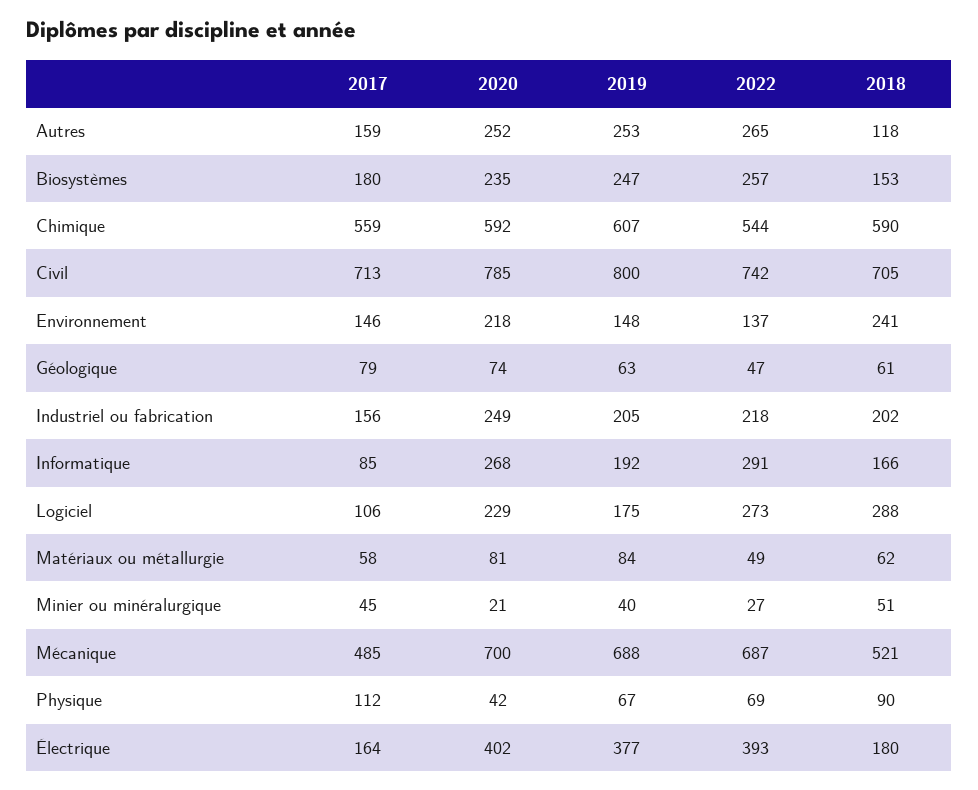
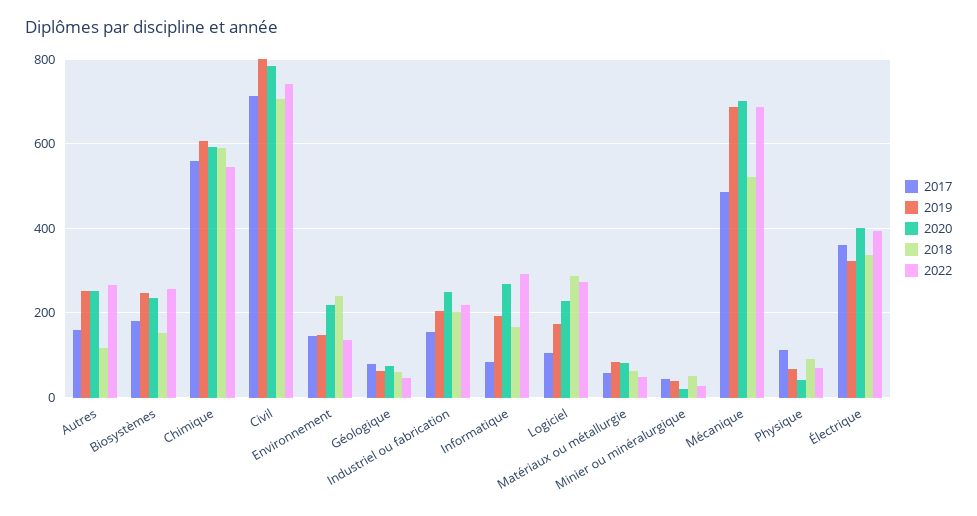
  {
    "2017": {
      "Autres": 159,
      "Biosystèmes": 180,
      "Chimique": 559,
      "Civil": 713,
      "Environnement": 146,
      "Géologique": 79,
      "Industriel ou fabrication": 156,
      "Informatique": 85,
      "Logiciel": 106,
      "Matériaux ou métallurgie": 58,
      "Minier ou minéralurgique": 45,
      "Mécanique": 485,
      "Physique": 112,
-     "Électrique": 164
+     "Électrique": 360
    },
    "2020": {
      "Autres": 252,
      "Biosystèmes": 235,
      "Chimique": 592,
      "Civil": 785,
      "Environnement": 218,
      "Géologique": 74,
      "Industriel ou fabrication": 249,
      "Informatique": 268,
      "Logiciel": 229,
      "Matériaux ou métallurgie": 81,
      "Minier ou minéralurgique": 21,
      "Mécanique": 700,
      "Physique": 42,
      "Électrique": 402
    },
    "2019": {
      "Autres": 253,
      "Biosystèmes": 247,
      "Chimique": 607,
      "Civil": 800,
      "Environnement": 148,
      "Géologique": 63,
      "Industriel ou fabrication": 205,
      "Informatique": 192,
      "Logiciel": 175,
      "Matériaux ou métallurgie": 84,
      "Minier ou minéralurgique": 40,
      "Mécanique": 688,
      "Physique": 67,
-     "Électrique": 377
+     "Électrique": 320
    },
    "2022": {
      "Autres": 265,
      "Biosystèmes": 257,
      "Chimique": 544,
      "Civil": 742,
      "Environnement": 137,
      "Géologique": 47,
      "Industriel ou fabrication": 218,
      "Informatique": 291,
      "Logiciel": 273,
      "Matériaux ou métallurgie": 49,
      "Minier ou minéralurgique": 27,
      "Mécanique": 687,
      "Physique": 69,
      "Électrique": 393
    },
    "2018": {
      "Autres": 118,
      "Biosystèmes": 153,
      "Chimique": 590,
      "Civil": 705,
      "Environnement": 241,
      "Géologique": 61,
      "Industriel ou fabrication": 202,
      "Informatique": 166,
      "Logiciel": 288,
      "Matériaux ou métallurgie": 62,
      "Minier ou minéralurgique": 51,
      "Mécanique": 521,
      "Physique": 90,
-     "Électrique": 180
+     "Électrique": 340
    }
  }

